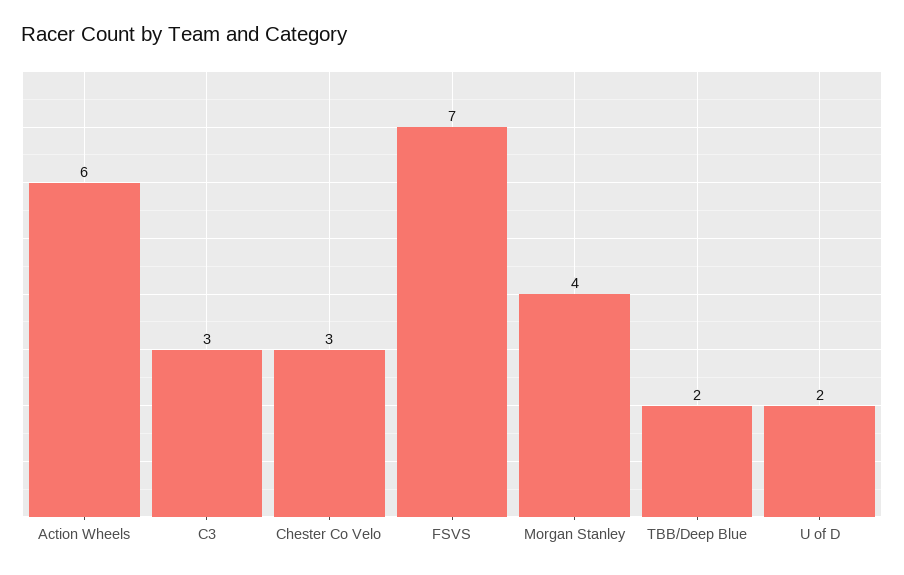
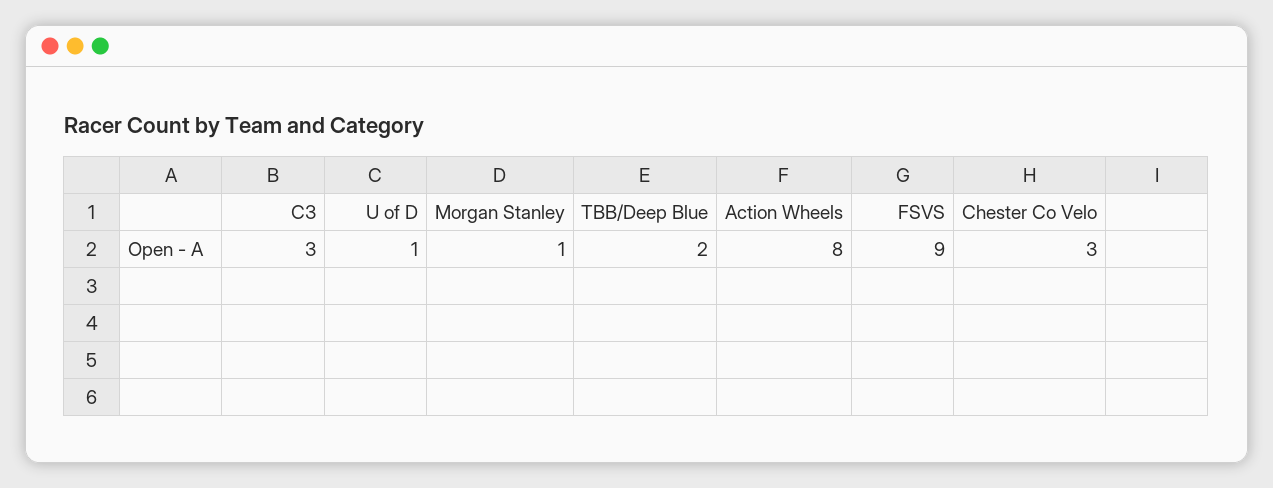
  {
-   "Action Wheels": 6,
+   "Action Wheels": 8,
    "C3": 3,
    "Chester Co Velo": 3,
-   "FSVS": 7,
+   "FSVS": 9,
-   "Morgan Stanley": 4,
+   "Morgan Stanley": 1,
    "TBB/Deep Blue": 2,
-   "U of D": 2
+   "U of D": 1
  }

